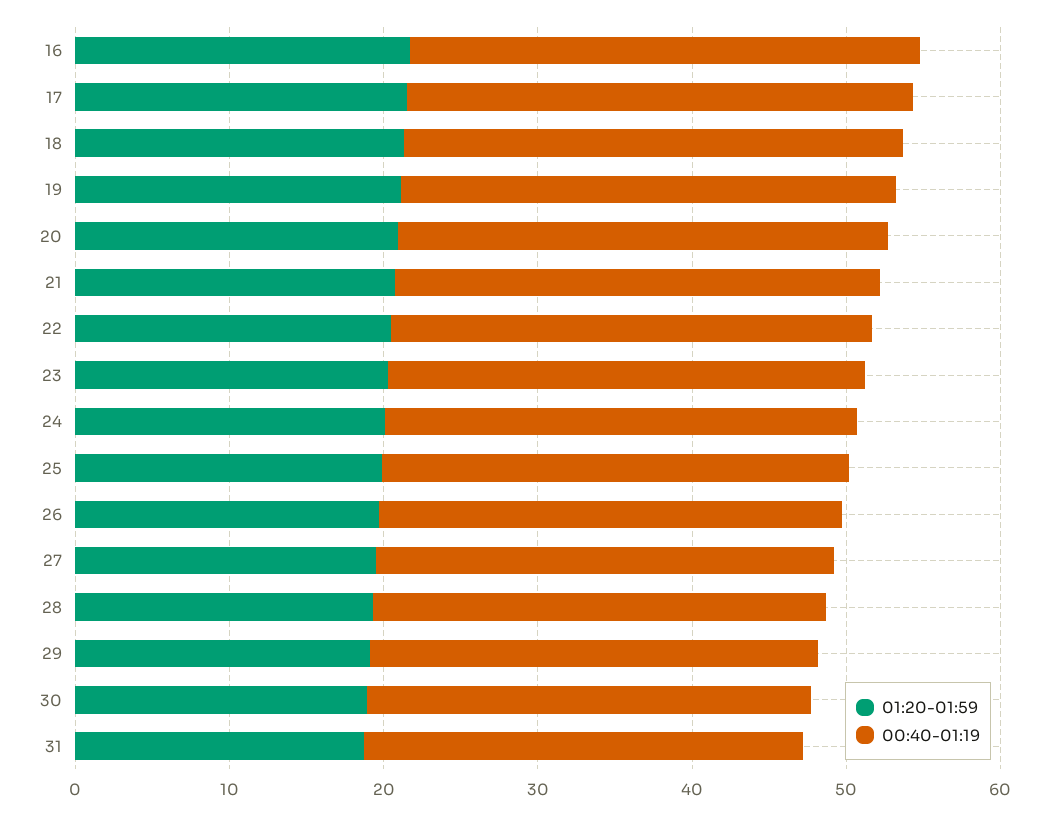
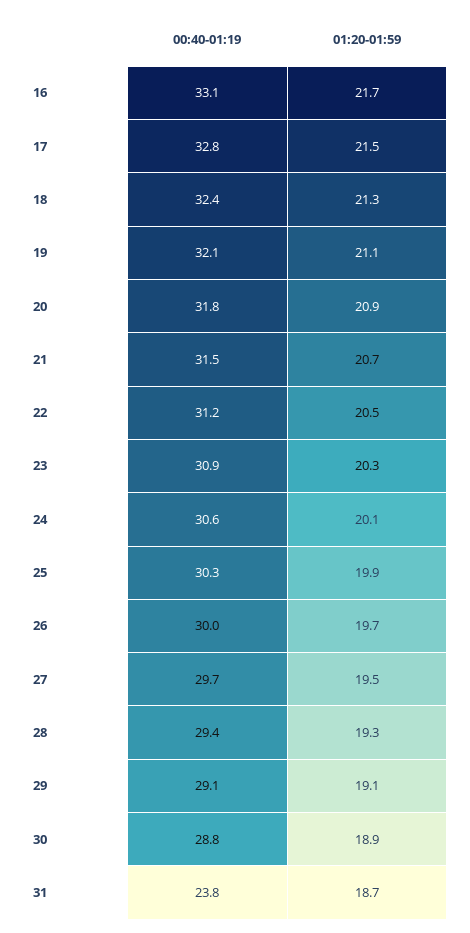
  {
    "01:20-01:59": {
      "16": 21.7,
      "17": 21.5,
      "18": 21.3,
      "19": 21.1,
      "20": 20.9,
      "21": 20.7,
      "22": 20.5,
      "23": 20.3,
      "24": 20.1,
      "25": 19.9,
      "26": 19.7,
      "27": 19.5,
      "28": 19.3,
      "29": 19.1,
      "30": 18.9,
      "31": 18.7
    },
    "00:40-01:19": {
      "16": 33.1,
      "17": 32.8,
      "18": 32.4,
      "19": 32.1,
      "20": 31.8,
      "21": 31.5,
      "22": 31.2,
      "23": 30.9,
      "24": 30.6,
      "25": 30.3,
      "26": 30,
      "27": 29.7,
      "28": 29.4,
      "29": 29.1,
      "30": 28.8,
-     "31": 28
+     "31": 23.8
    }
  }

